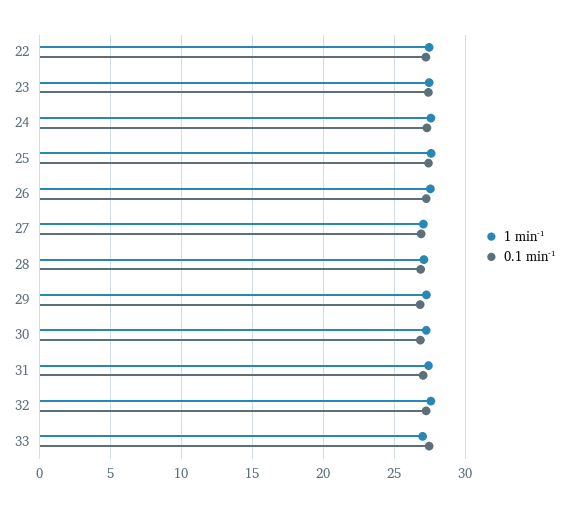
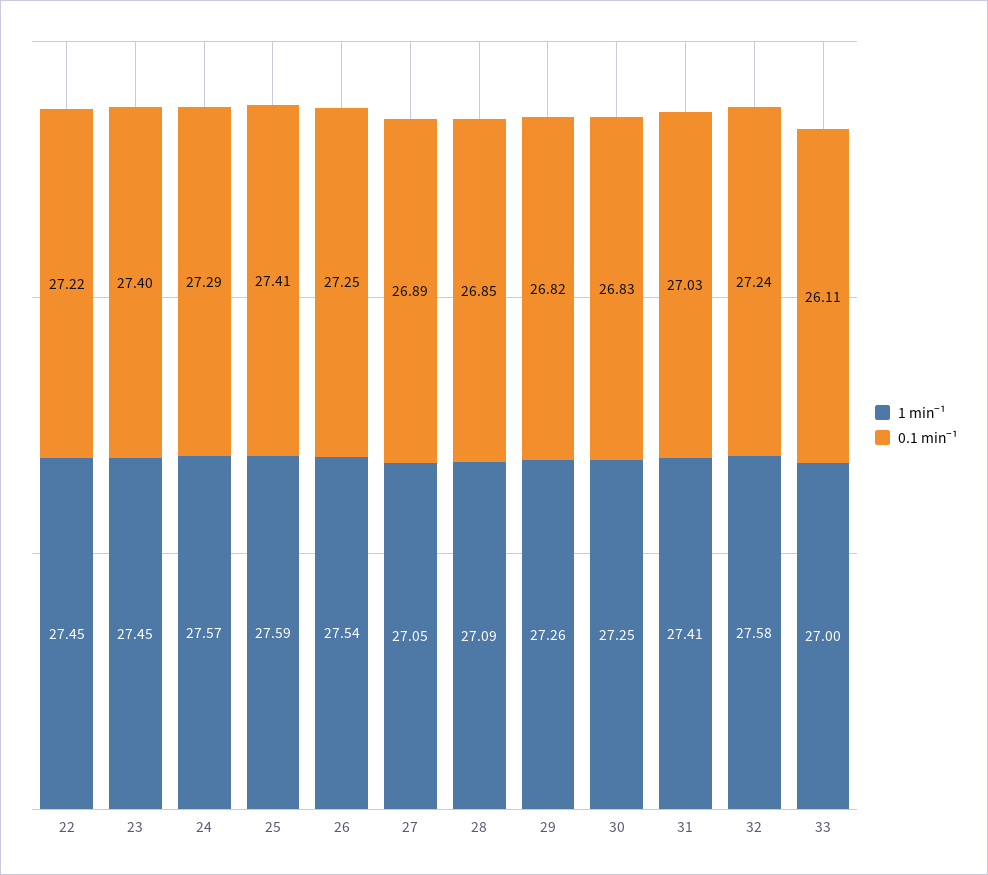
  {
    "1 min⁻¹": {
      "22": 27.45,
      "23": 27.45,
      "24": 27.57,
      "25": 27.59,
      "26": 27.54,
      "27": 27.05,
      "28": 27.09,
      "29": 27.26,
      "30": 27.25,
      "31": 27.41,
      "32": 27.58,
      "33": 27
    },
    "0.1 min⁻¹": {
      "22": 27.22,
      "23": 27.4,
      "24": 27.29,
      "25": 27.41,
      "26": 27.25,
      "27": 26.89,
      "28": 26.85,
      "29": 26.82,
      "30": 26.83,
      "31": 27.03,
      "32": 27.24,
-     "33": 27.5
+     "33": 26.11
    }
  }

